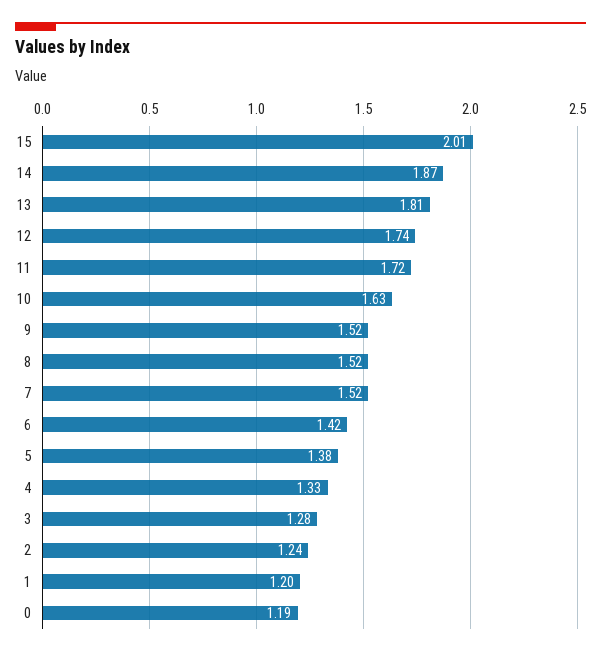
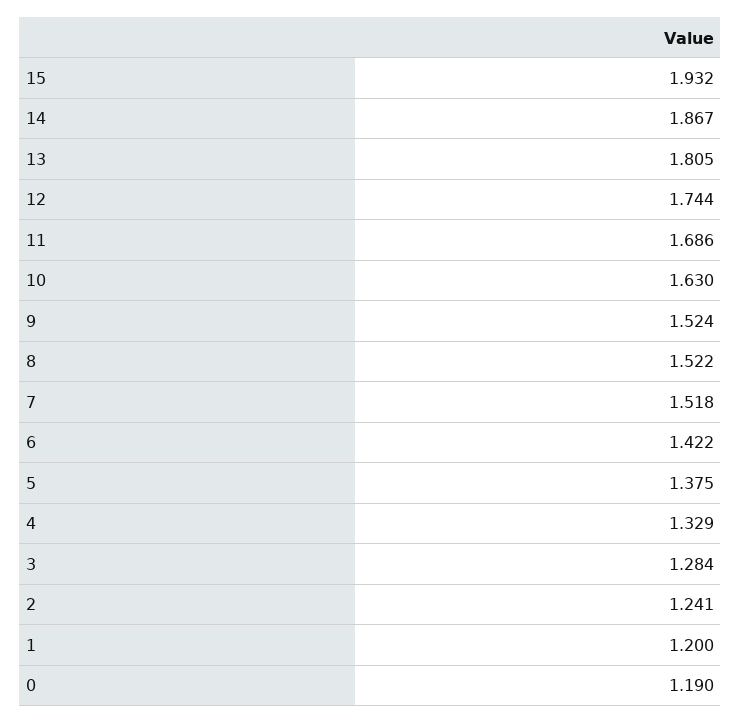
  {
-   "15": 2.01,
+   "15": 1.932,
    "14": 1.867,
    "13": 1.805,
    "12": 1.744,
-   "11": 1.72,
+   "11": 1.686,
    "10": 1.63,
    "9": 1.524,
    "8": 1.522,
    "7": 1.518,
    "6": 1.422,
    "5": 1.375,
    "4": 1.329,
    "3": 1.284,
    "2": 1.241,
    "1": 1.2,
    "0": 1.19
  }

